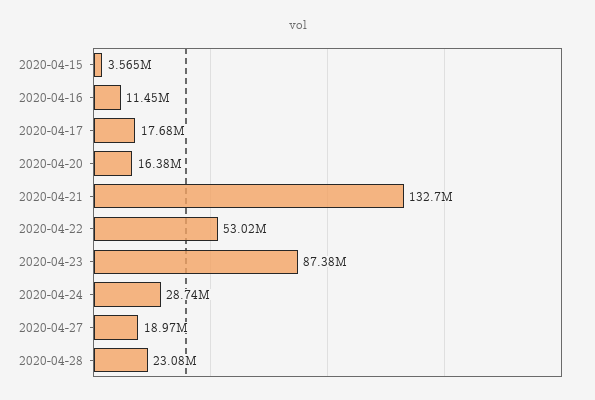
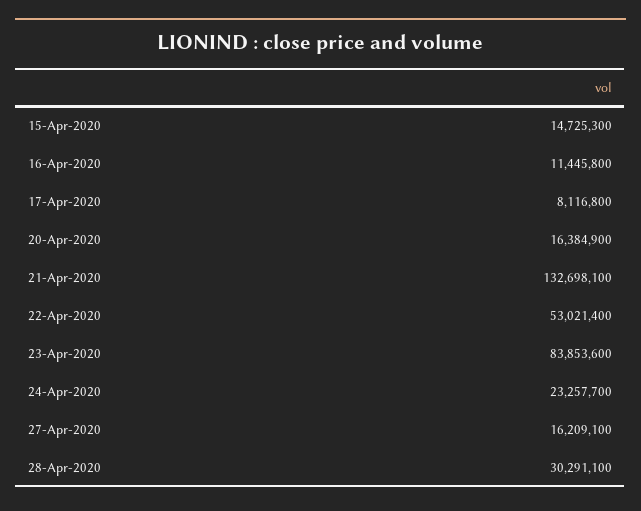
  {
-   "2020-04-15": 3565000,
+   "2020-04-15": 14725300,
    "2020-04-16": 11445800,
-   "2020-04-17": 17680000,
+   "2020-04-17": 8116800,
    "2020-04-20": 16384900,
    "2020-04-21": 132698100,
    "2020-04-22": 53021400,
-   "2020-04-23": 87380000,
+   "2020-04-23": 83853600,
-   "2020-04-24": 28740000,
+   "2020-04-24": 23257700,
-   "2020-04-27": 18970000,
+   "2020-04-27": 16209100,
-   "2020-04-28": 23080000
+   "2020-04-28": 30291100
  }

